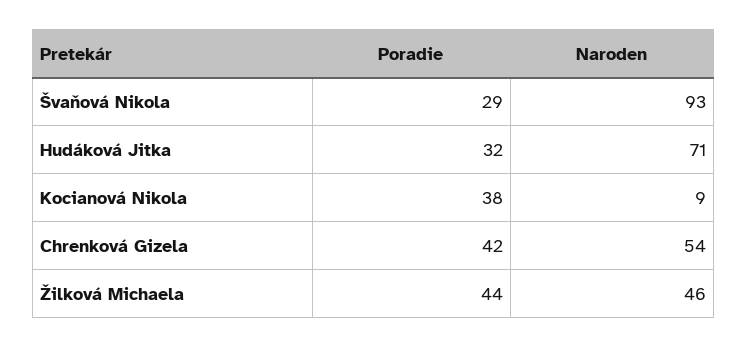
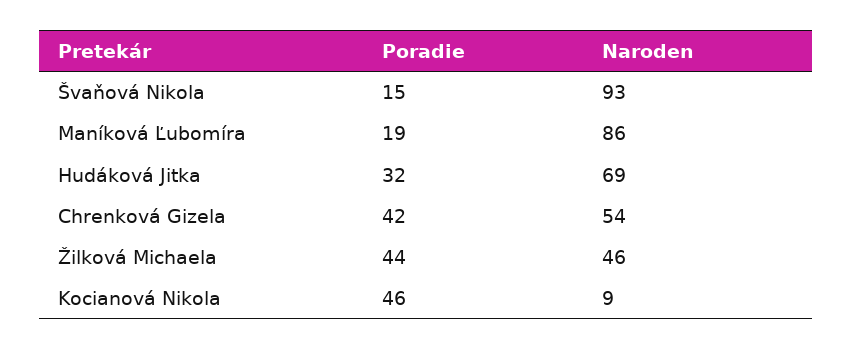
  {
    "Poradie": {
-     "Švaňová Nikola": 29,
+     "Švaňová Nikola": 15,
      "Hudáková Jitka": 32,
-     "Kocianová Nikola": 38,
+     "Kocianová Nikola": 46,
      "Chrenková Gizela": 42,
-     "Žilková Michaela": 44
+     "Žilková Michaela": 44,
+     "Maníková Ľubomíra": 19
    },
    "Naroden": {
      "Švaňová Nikola": 93,
-     "Hudáková Jitka": 71,
+     "Hudáková Jitka": 69,
      "Kocianová Nikola": 9,
      "Chrenková Gizela": 54,
-     "Žilková Michaela": 46
+     "Žilková Michaela": 46,
+     "Maníková Ľubomíra": 86
    }
  }

